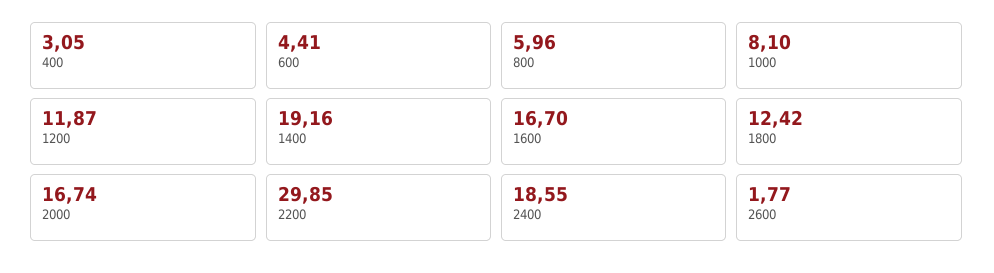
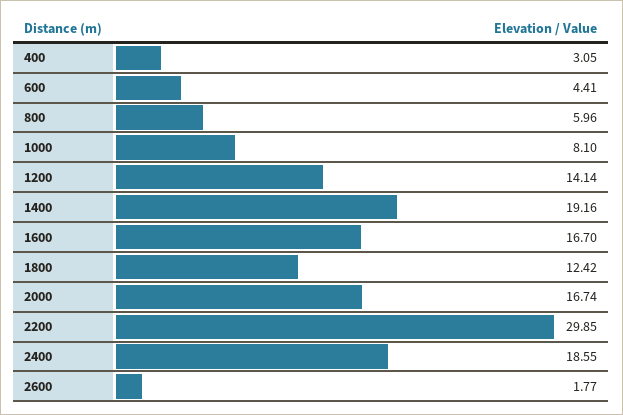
  {
    "400": 3.05,
    "600": 4.41,
    "800": 5.96,
    "1000": 8.1,
-   "1200": 11.87,
+   "1200": 14.14,
    "1400": 19.16,
    "1600": 16.7,
    "1800": 12.42,
    "2000": 16.74,
    "2200": 29.85,
    "2400": 18.55,
    "2600": 1.77
  }

